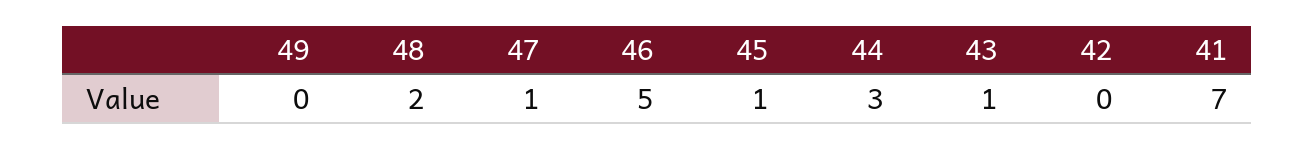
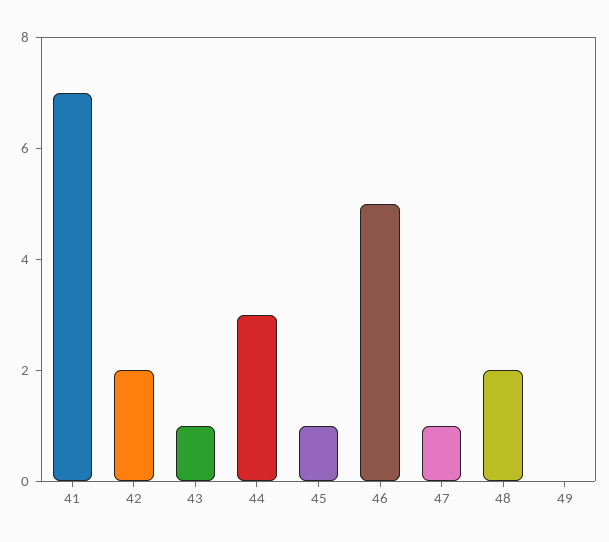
  {
    "49": 0,
    "48": 2,
    "47": 1,
    "46": 5,
    "45": 1,
    "44": 3,
    "43": 1,
-   "42": 0,
+   "42": 2,
    "41": 7
  }

